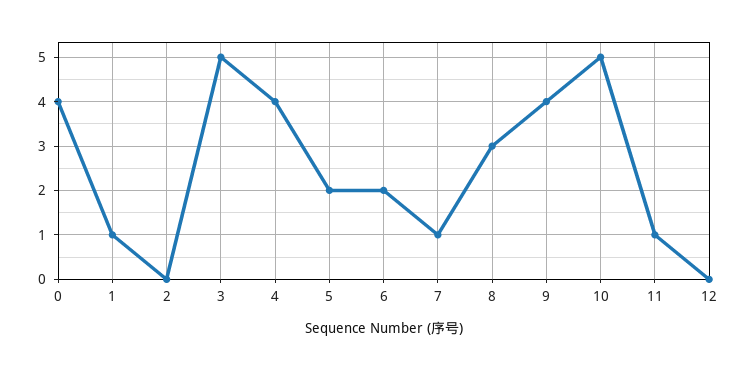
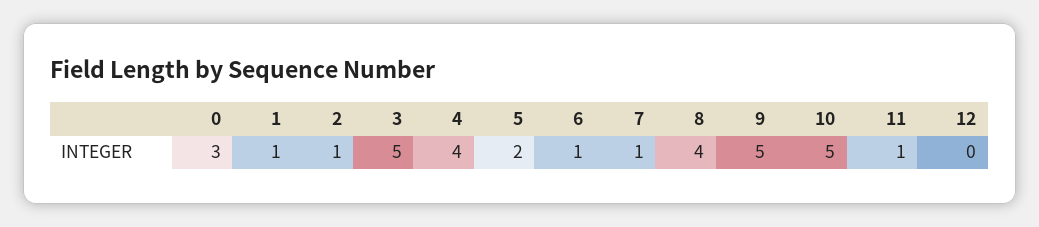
  {
-   "0": 4,
+   "0": 3,
    "1": 1,
-   "2": 0,
+   "2": 1,
    "3": 5,
    "4": 4,
    "5": 2,
-   "6": 2,
+   "6": 1,
    "7": 1,
-   "8": 3,
+   "8": 4,
-   "9": 4,
+   "9": 5,
    "10": 5,
    "11": 1,
    "12": 0
  }

